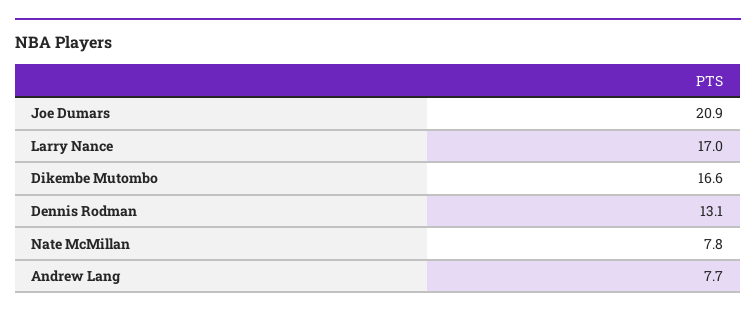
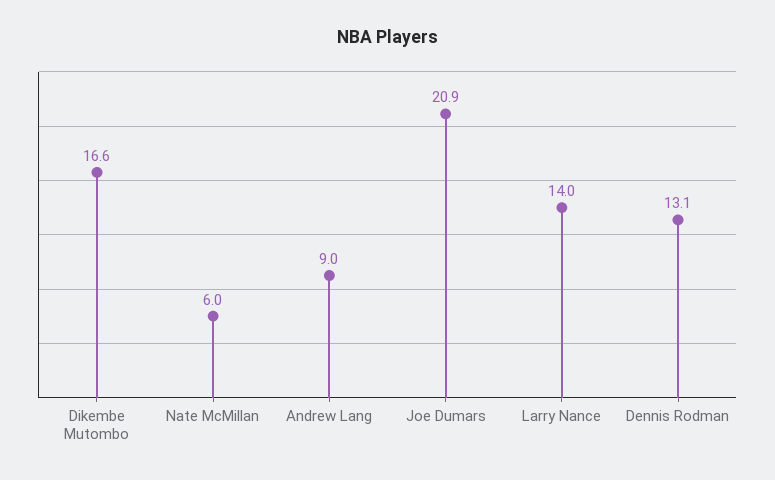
  {
    "Joe Dumars": 20.9,
-   "Larry Nance": 17,
+   "Larry Nance": 14,
    "Dikembe Mutombo": 16.6,
    "Dennis Rodman": 13.1,
-   "Nate McMillan": 7.8,
+   "Nate McMillan": 6,
-   "Andrew Lang": 7.7
+   "Andrew Lang": 9
  }

